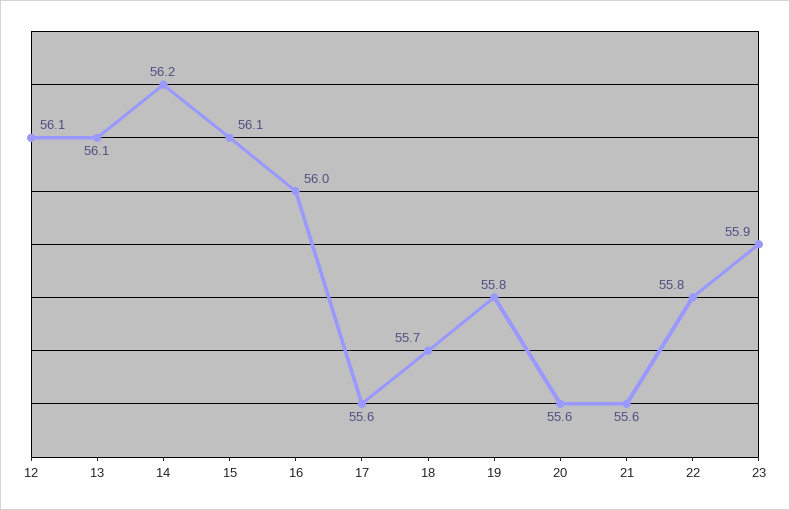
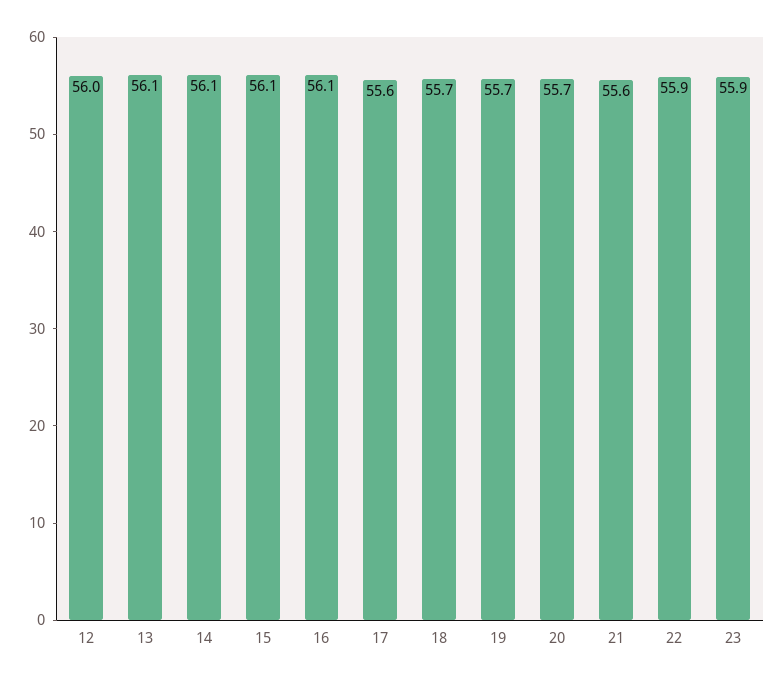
  {
-   "12": 56.1,
+   "12": 56,
    "13": 56.1,
-   "14": 56.2,
+   "14": 56.1,
    "15": 56.1,
-   "16": 56,
+   "16": 56.1,
    "17": 55.6,
    "18": 55.7,
-   "19": 55.8,
+   "19": 55.7,
-   "20": 55.6,
+   "20": 55.7,
    "21": 55.6,
-   "22": 55.8,
+   "22": 55.9,
    "23": 55.9
  }

